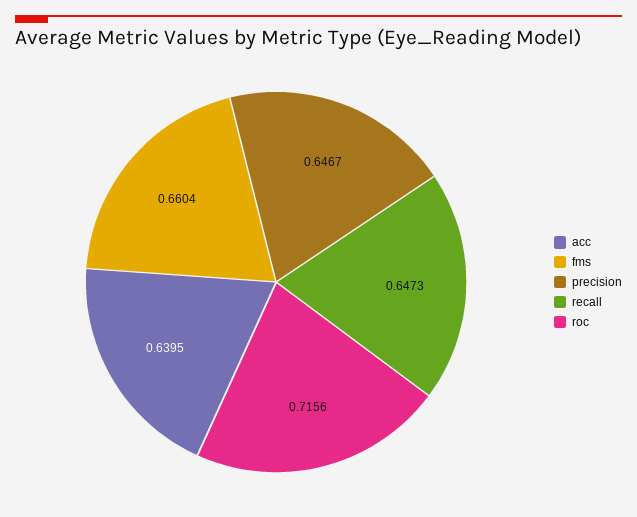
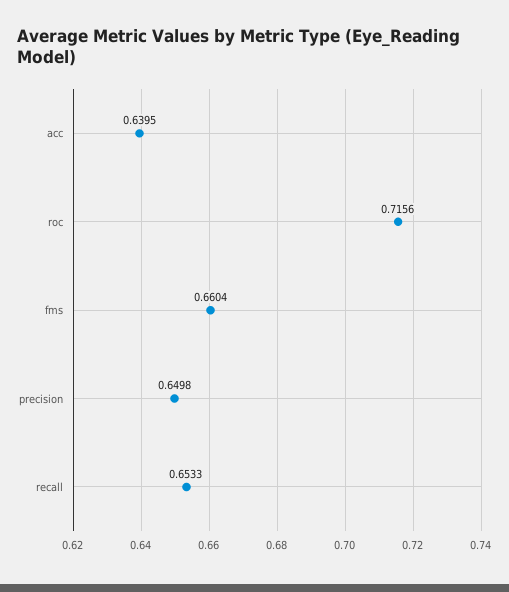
  {
    "acc": 0.6395,
    "fms": 0.6604,
-   "precision": 0.6467,
+   "precision": 0.6498,
-   "recall": 0.6473,
+   "recall": 0.6533,
    "roc": 0.7156
  }

